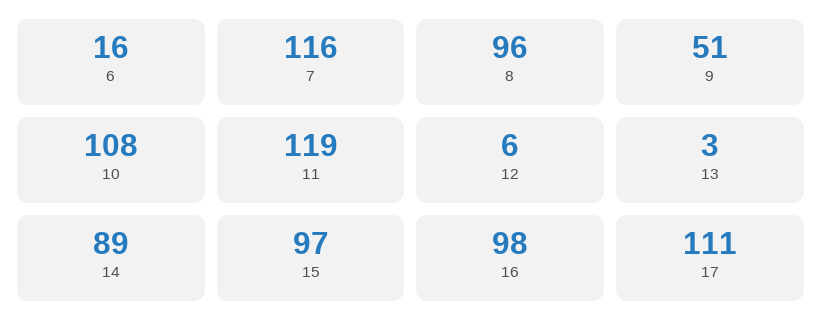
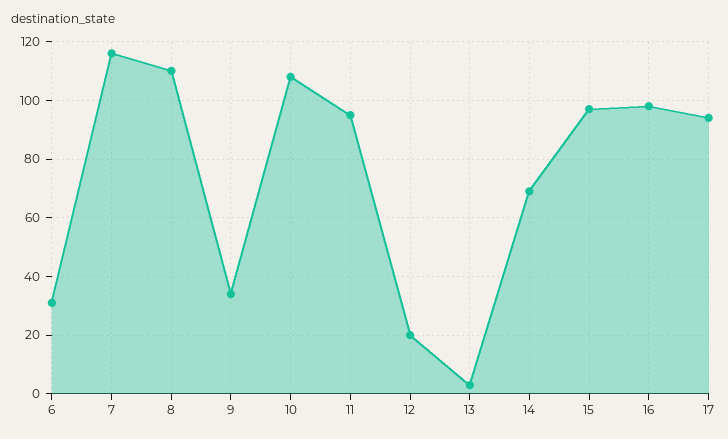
  {
-   "6": 16,
+   "6": 30,
    "7": 116,
-   "8": 96,
+   "8": 110,
-   "9": 51,
+   "9": 35,
    "10": 108,
-   "11": 119,
+   "11": 95,
-   "12": 6,
+   "12": 20,
    "13": 3,
-   "14": 89,
+   "14": 70,
    "15": 97,
    "16": 98,
-   "17": 111
+   "17": 95
  }

